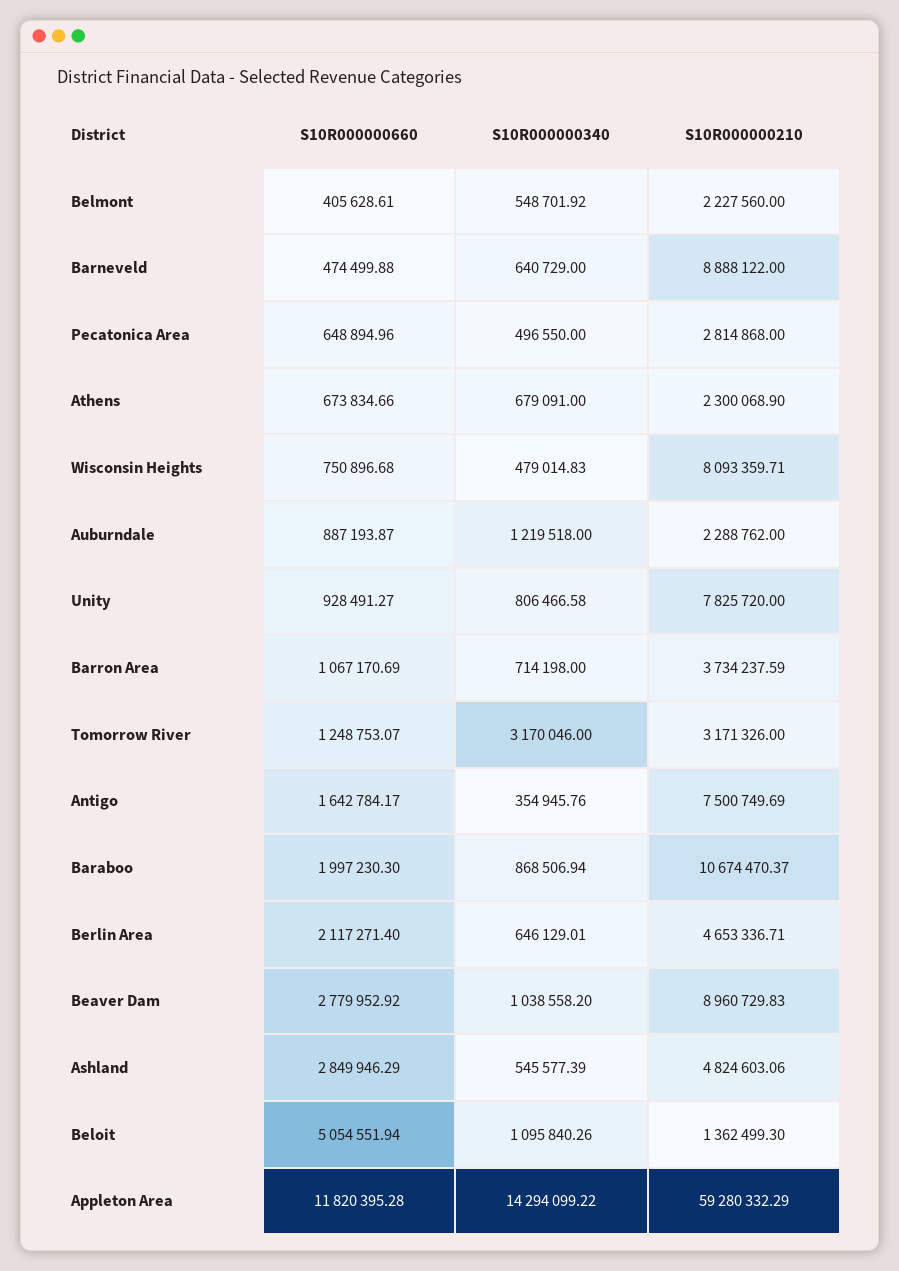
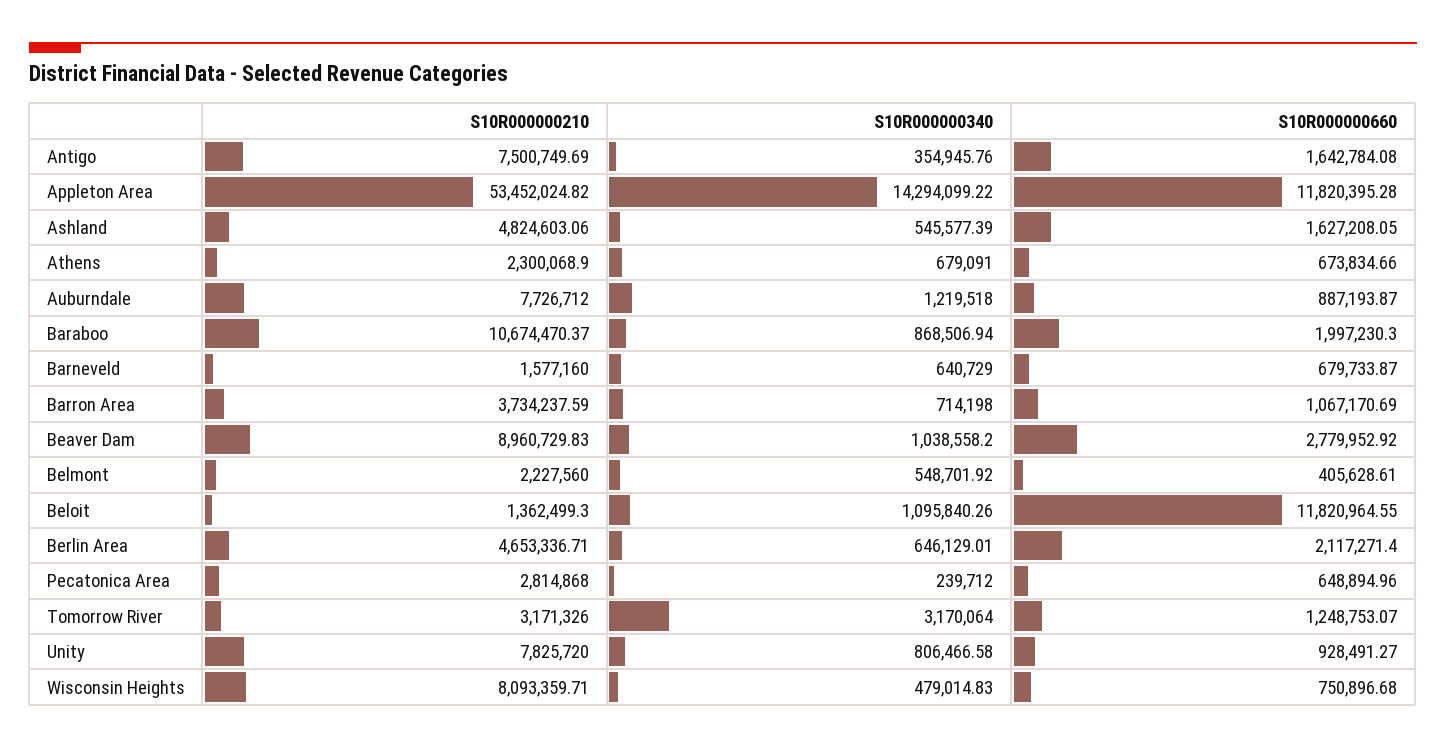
  {
    "S10R000000660": {
      "Belmont": 405628.61,
-     "Barneveld": 474499.88,
+     "Barneveld": 679733.87,
      "Pecatonica Area": 648894.96,
      "Athens": 673834.66,
      "Wisconsin Heights": 750896.68,
      "Auburndale": 887193.87,
      "Unity": 928491.27,
      "Barron Area": 1067170.69,
      "Tomorrow River": 1248753.07,
-     "Antigo": 1642784.17,
+     "Antigo": 1642784.08,
      "Baraboo": 1997230.3,
      "Berlin Area": 2117271.4,
      "Beaver Dam": 2779952.92,
-     "Ashland": 2849946.29,
+     "Ashland": 1627208.05,
-     "Beloit": 5054551.94,
+     "Beloit": 11820964.55,
      "Appleton Area": 11820395.28
    },
    "S10R000000340": {
      "Belmont": 548701.92,
      "Barneveld": 640729,
-     "Pecatonica Area": 496550,
+     "Pecatonica Area": 239712,
      "Athens": 679091,
      "Wisconsin Heights": 479014.83,
      "Auburndale": 1219518,
      "Unity": 806466.58,
      "Barron Area": 714198,
-     "Tomorrow River": 3170046,
+     "Tomorrow River": 3170064,
      "Antigo": 354945.76,
      "Baraboo": 868506.94,
      "Berlin Area": 646129.01,
      "Beaver Dam": 1038558.2,
      "Ashland": 545577.39,
      "Beloit": 1095840.26,
      "Appleton Area": 14294099.22
    },
    "S10R000000210": {
      "Belmont": 2227560,
-     "Barneveld": 8888122,
+     "Barneveld": 1577160,
      "Pecatonica Area": 2814868,
      "Athens": 2300068.9,
      "Wisconsin Heights": 8093359.71,
-     "Auburndale": 2288762,
+     "Auburndale": 7726712,
      "Unity": 7825720,
      "Barron Area": 3734237.59,
      "Tomorrow River": 3171326,
      "Antigo": 7500749.69,
      "Baraboo": 10674470.37,
      "Berlin Area": 4653336.71,
      "Beaver Dam": 8960729.83,
      "Ashland": 4824603.06,
      "Beloit": 1362499.3,
-     "Appleton Area": 59280332.29
+     "Appleton Area": 53452024.82
    }
  }

